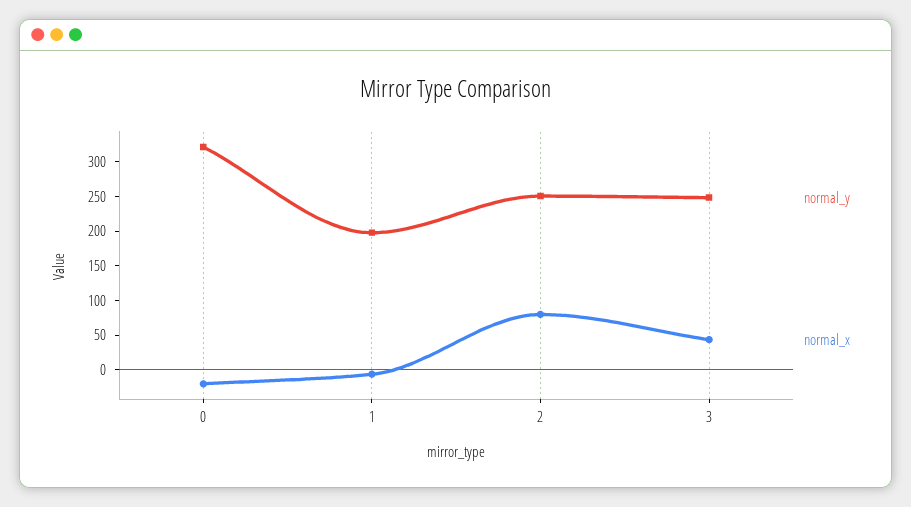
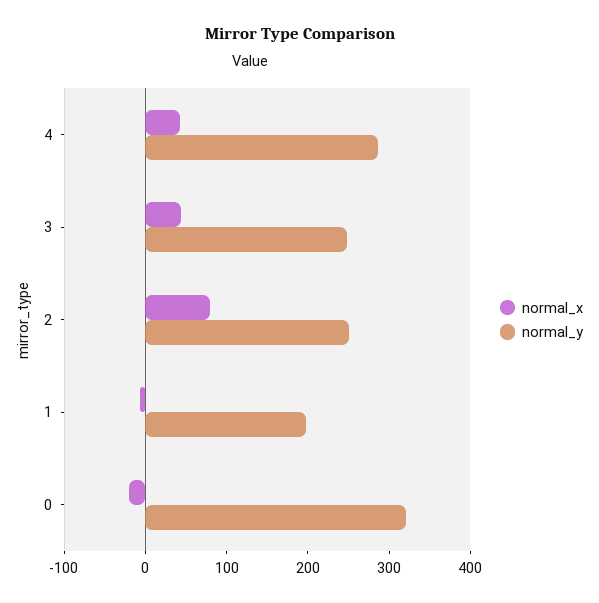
  {
    "normal_y": {
      "0": 320,
      "1": 200,
      "2": 260,
-     "3": 240
+     "3": 240,
+     "4": 280
    },
    "normal_x": {
      "0": -20,
      "1": 0,
      "2": 80,
-     "3": 40
+     "3": 40,
+     "4": 40
    }
  }

